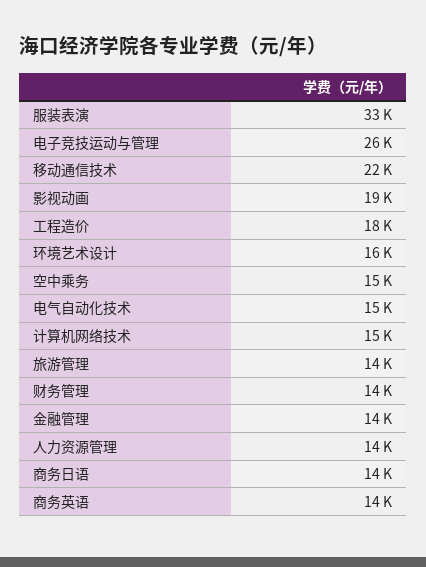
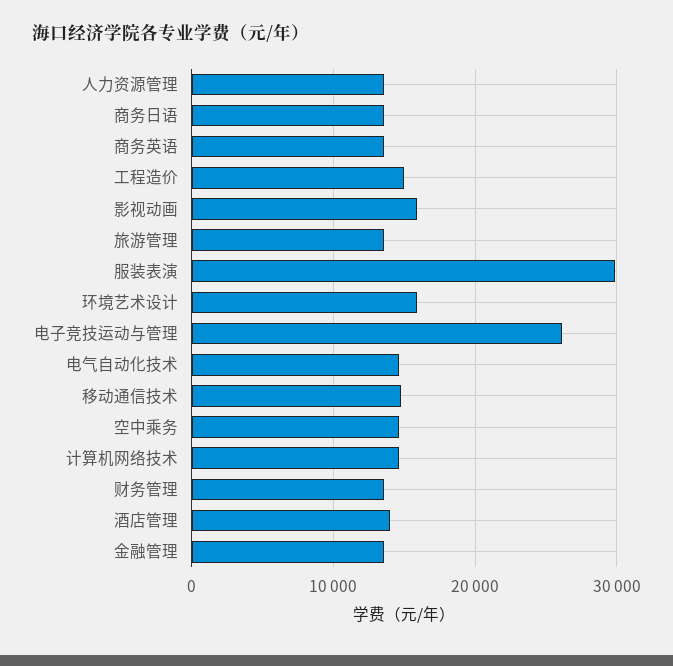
  {
-   "服装表演": 33000,
+   "服装表演": 30000,
    "电子竞技运动与管理": 26000,
-   "移动通信技术": 22000,
+   "移动通信技术": 15000,
-   "影视动画": 19000,
+   "影视动画": 16000,
-   "工程造价": 18000,
+   "工程造价": 15000,
    "环境艺术设计": 16000,
    "空中乘务": 15000,
    "电气自动化技术": 15000,
    "计算机网络技术": 15000,
    "旅游管理": 14000,
    "财务管理": 14000,
    "金融管理": 14000,
    "人力资源管理": 14000,
    "商务日语": 14000,
-   "商务英语": 14000
+   "商务英语": 14000,
+   "酒店管理": 14000
  }

